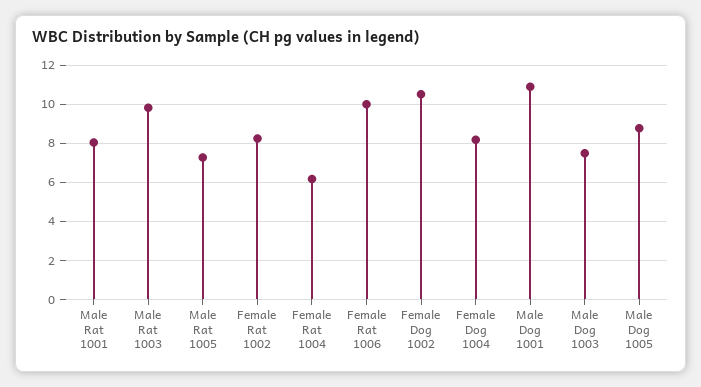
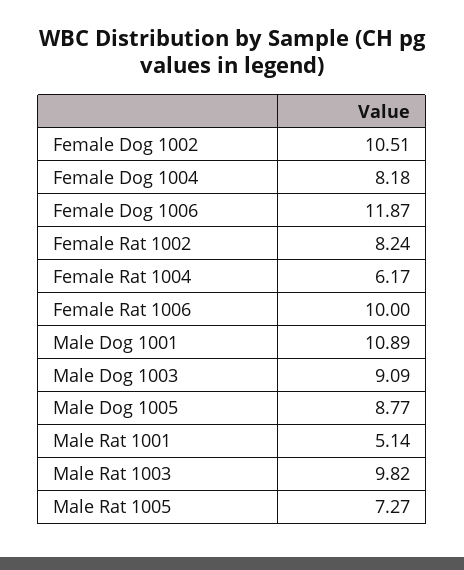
  {
-   "Male Rat 1001": 8,
+   "Male Rat 1001": 5.14,
    "Male Rat 1003": 9.82,
    "Male Rat 1005": 7.27,
    "Female Rat 1002": 8.24,
    "Female Rat 1004": 6.17,
    "Female Rat 1006": 10,
    "Female Dog 1002": 10.51,
    "Female Dog 1004": 8.18,
    "Male Dog 1001": 10.89,
-   "Male Dog 1003": 7.5,
+   "Male Dog 1003": 9.09,
-   "Male Dog 1005": 8.77
+   "Male Dog 1005": 8.77,
+   "Female Dog 1006": 11.87
  }

